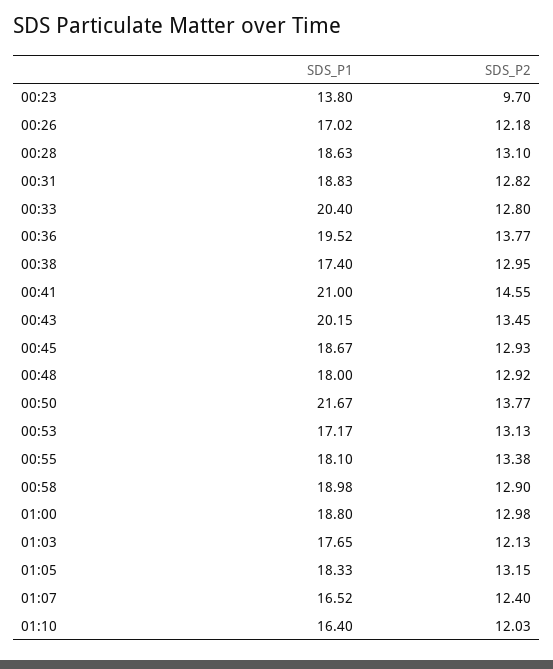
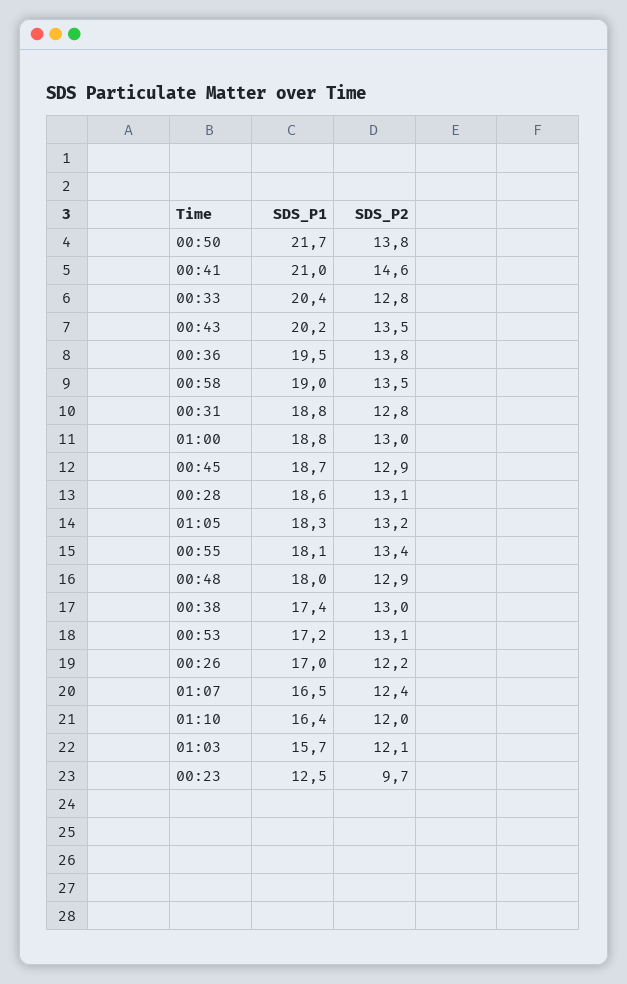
  {
    "SDS_P1": {
-     "00:23": 13.8,
+     "00:23": 12.5,
      "00:26": 17.02,
      "00:28": 18.63,
      "00:31": 18.83,
      "00:33": 20.4,
      "00:36": 19.52,
      "00:38": 17.4,
      "00:41": 21,
      "00:43": 20.15,
      "00:45": 18.67,
      "00:48": 18,
      "00:50": 21.67,
      "00:53": 17.17,
      "00:55": 18.1,
      "00:58": 18.98,
      "01:00": 18.8,
-     "01:03": 17.65,
+     "01:03": 15.7,
      "01:05": 18.33,
      "01:07": 16.52,
      "01:10": 16.4
    },
    "SDS_P2": {
      "00:23": 9.7,
      "00:26": 12.18,
      "00:28": 13.1,
      "00:31": 12.82,
      "00:33": 12.8,
      "00:36": 13.77,
      "00:38": 12.95,
      "00:41": 14.55,
      "00:43": 13.45,
      "00:45": 12.93,
      "00:48": 12.92,
      "00:50": 13.77,
      "00:53": 13.13,
      "00:55": 13.38,
-     "00:58": 12.9,
+     "00:58": 13.5,
      "01:00": 12.98,
      "01:03": 12.13,
      "01:05": 13.15,
      "01:07": 12.4,
      "01:10": 12.03
    }
  }

